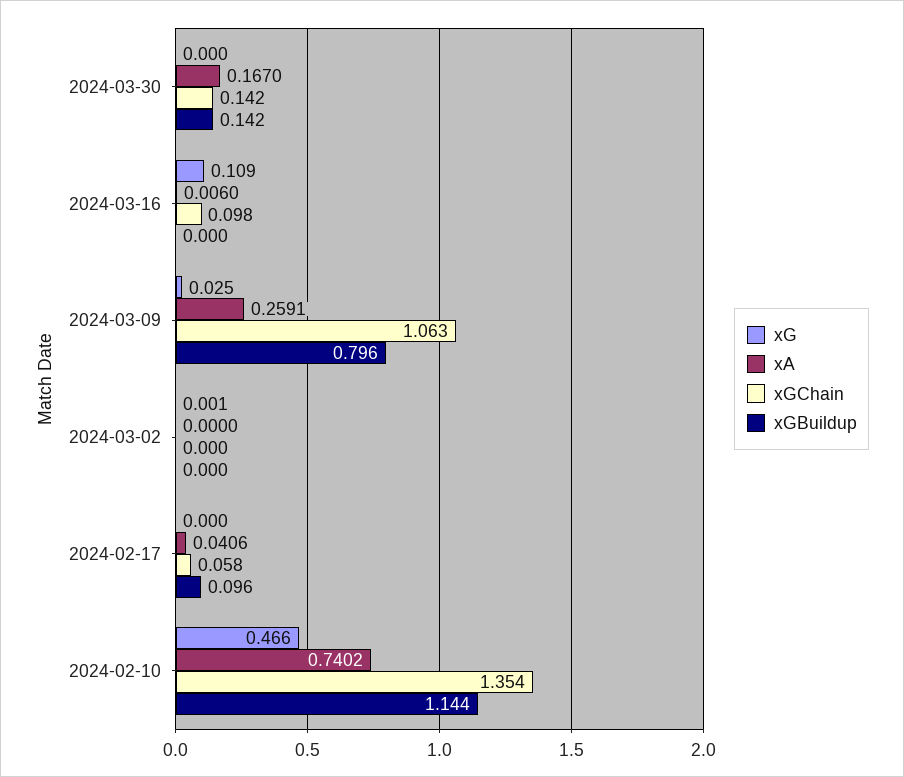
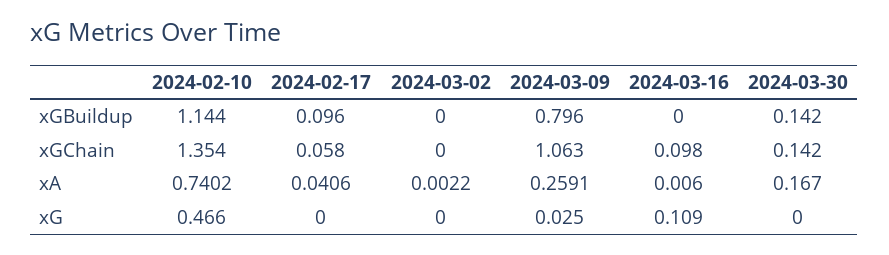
  {
    "xG": {
      "2024-03-30": 0,
      "2024-03-16": 0.109,
      "2024-03-09": 0.025,
-     "2024-03-02": 0.001,
+     "2024-03-02": 0,
      "2024-02-17": 0,
      "2024-02-10": 0.466
    },
    "xA": {
      "2024-03-30": 0.167,
      "2024-03-16": 0.006,
      "2024-03-09": 0.2591,
-     "2024-03-02": 0,
+     "2024-03-02": 0.0022,
      "2024-02-17": 0.0406,
      "2024-02-10": 0.7402
    },
    "xGChain": {
      "2024-03-30": 0.142,
      "2024-03-16": 0.098,
      "2024-03-09": 1.063,
      "2024-03-02": 0,
      "2024-02-17": 0.058,
      "2024-02-10": 1.354
    },
    "xGBuildup": {
      "2024-03-30": 0.142,
      "2024-03-16": 0,
      "2024-03-09": 0.796,
      "2024-03-02": 0,
      "2024-02-17": 0.096,
      "2024-02-10": 1.144
    }
  }

